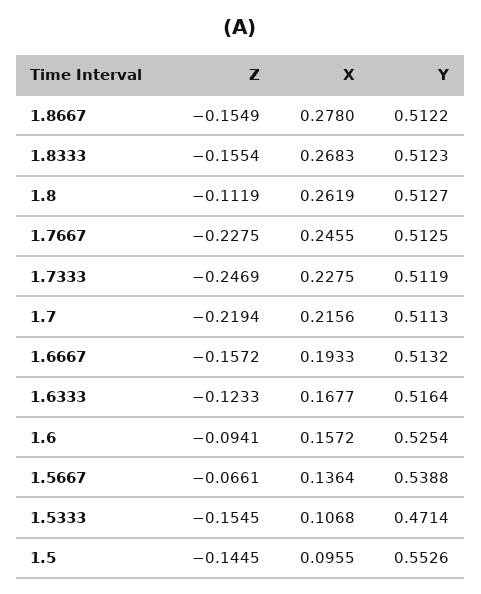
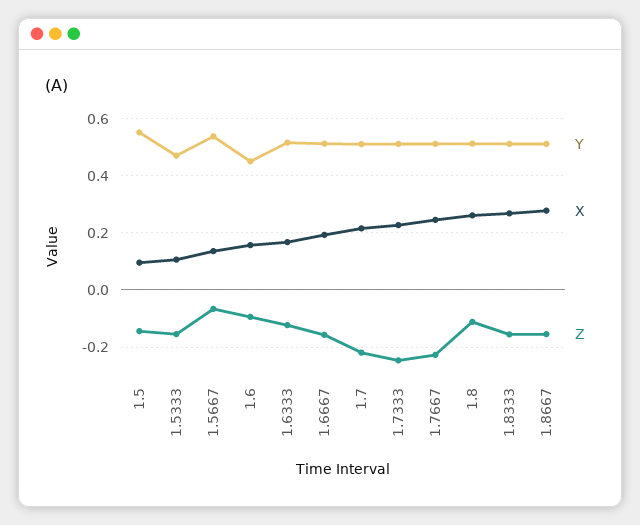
  {
    "Z": {
      "1.8667": -0.1549,
      "1.8333": -0.1554,
      "1.8": -0.1119,
      "1.7667": -0.2275,
      "1.7333": -0.2469,
      "1.7": -0.2194,
      "1.6667": -0.1572,
      "1.6333": -0.1233,
      "1.6": -0.0941,
      "1.5667": -0.0661,
      "1.5333": -0.1545,
      "1.5": -0.1445
    },
    "X": {
      "1.8667": 0.278,
      "1.8333": 0.2683,
      "1.8": 0.2619,
      "1.7667": 0.2455,
      "1.7333": 0.2275,
      "1.7": 0.2156,
      "1.6667": 0.1933,
      "1.6333": 0.1677,
      "1.6": 0.1572,
      "1.5667": 0.1364,
      "1.5333": 0.1068,
      "1.5": 0.0955
    },
    "Y": {
      "1.8667": 0.5122,
      "1.8333": 0.5123,
      "1.8": 0.5127,
      "1.7667": 0.5125,
      "1.7333": 0.5119,
      "1.7": 0.5113,
      "1.6667": 0.5132,
      "1.6333": 0.5164,
-     "1.6": 0.5254,
+     "1.6": 0.45,
      "1.5667": 0.5388,
      "1.5333": 0.4714,
      "1.5": 0.5526
    }
  }

